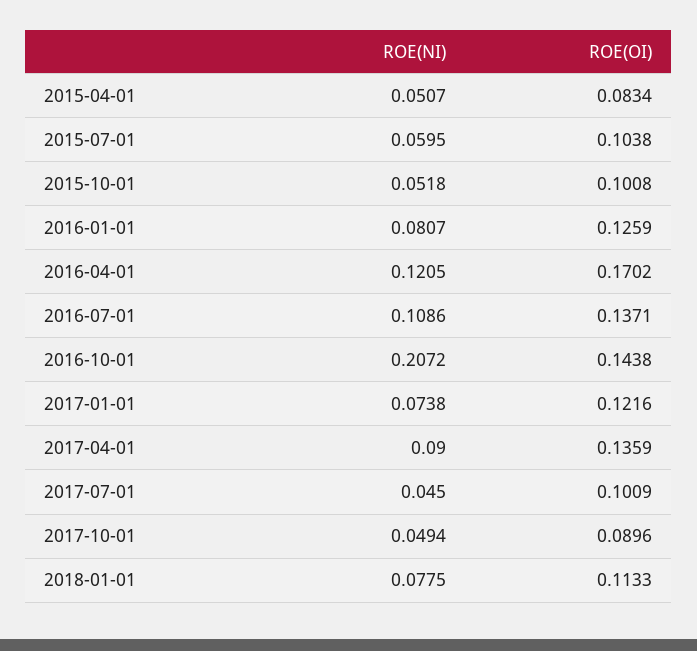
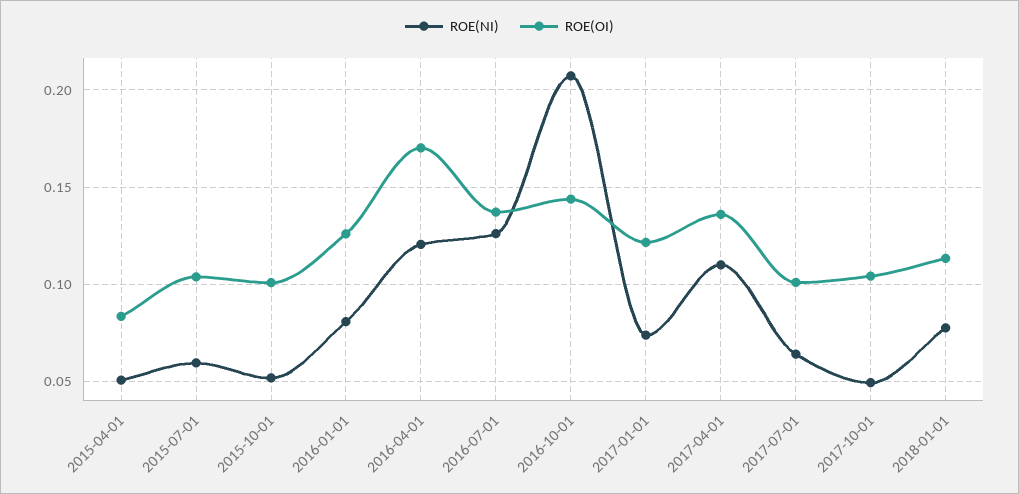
  {
    "ROE(NI)": {
      "2015-04-01": 0.0507,
      "2015-07-01": 0.0595,
      "2015-10-01": 0.0518,
      "2016-01-01": 0.0807,
      "2016-04-01": 0.1205,
-     "2016-07-01": 0.1086,
+     "2016-07-01": 0.125,
      "2016-10-01": 0.2072,
      "2017-01-01": 0.0738,
-     "2017-04-01": 0.09,
+     "2017-04-01": 0.11,
-     "2017-07-01": 0.045,
+     "2017-07-01": 0.065,
      "2017-10-01": 0.0494,
      "2018-01-01": 0.0775
    },
    "ROE(OI)": {
      "2015-04-01": 0.0834,
      "2015-07-01": 0.1038,
      "2015-10-01": 0.1008,
      "2016-01-01": 0.1259,
      "2016-04-01": 0.1702,
      "2016-07-01": 0.1371,
      "2016-10-01": 0.1438,
      "2017-01-01": 0.1216,
      "2017-04-01": 0.1359,
      "2017-07-01": 0.1009,
-     "2017-10-01": 0.0896,
+     "2017-10-01": 0.105,
      "2018-01-01": 0.1133
    }
  }

